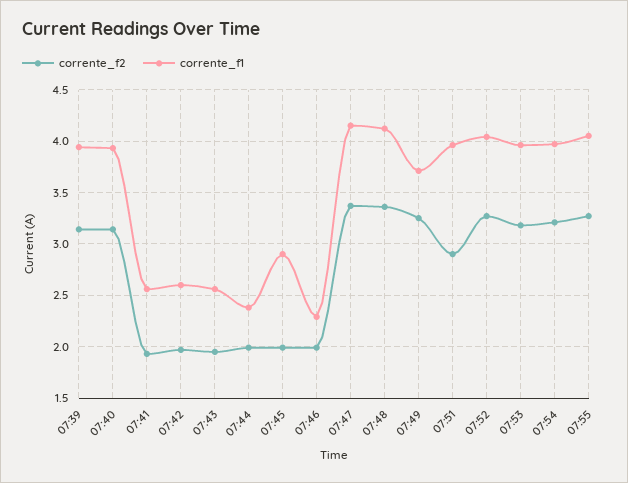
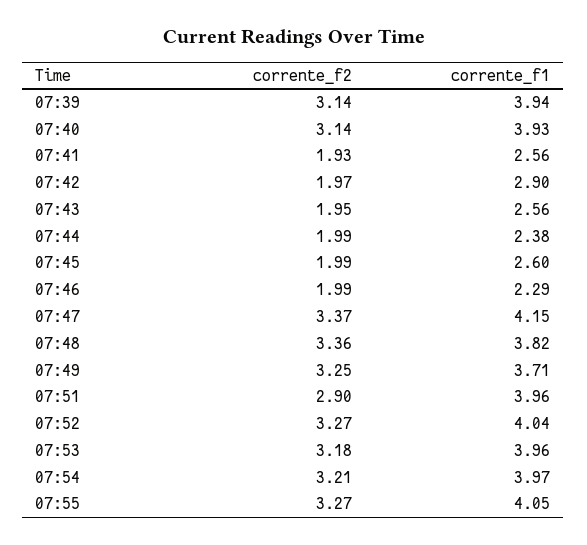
  {
    "corrente_f2": {
      "07:39": 3.14,
      "07:40": 3.14,
      "07:41": 1.93,
      "07:42": 1.97,
      "07:43": 1.95,
      "07:44": 1.99,
      "07:45": 1.99,
      "07:46": 1.99,
      "07:47": 3.37,
      "07:48": 3.36,
      "07:49": 3.25,
      "07:51": 2.9,
      "07:52": 3.27,
      "07:53": 3.18,
      "07:54": 3.21,
      "07:55": 3.27
    },
    "corrente_f1": {
      "07:39": 3.94,
      "07:40": 3.93,
      "07:41": 2.56,
-     "07:42": 2.6,
+     "07:42": 2.9,
      "07:43": 2.56,
      "07:44": 2.38,
-     "07:45": 2.9,
+     "07:45": 2.6,
      "07:46": 2.29,
      "07:47": 4.15,
-     "07:48": 4.1,
+     "07:48": 3.82,
      "07:49": 3.71,
      "07:51": 3.96,
      "07:52": 4.04,
      "07:53": 3.96,
      "07:54": 3.97,
      "07:55": 4.05
    }
  }

